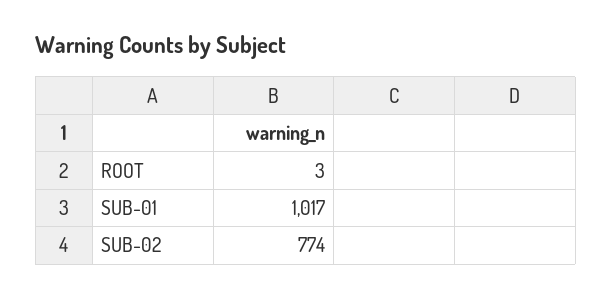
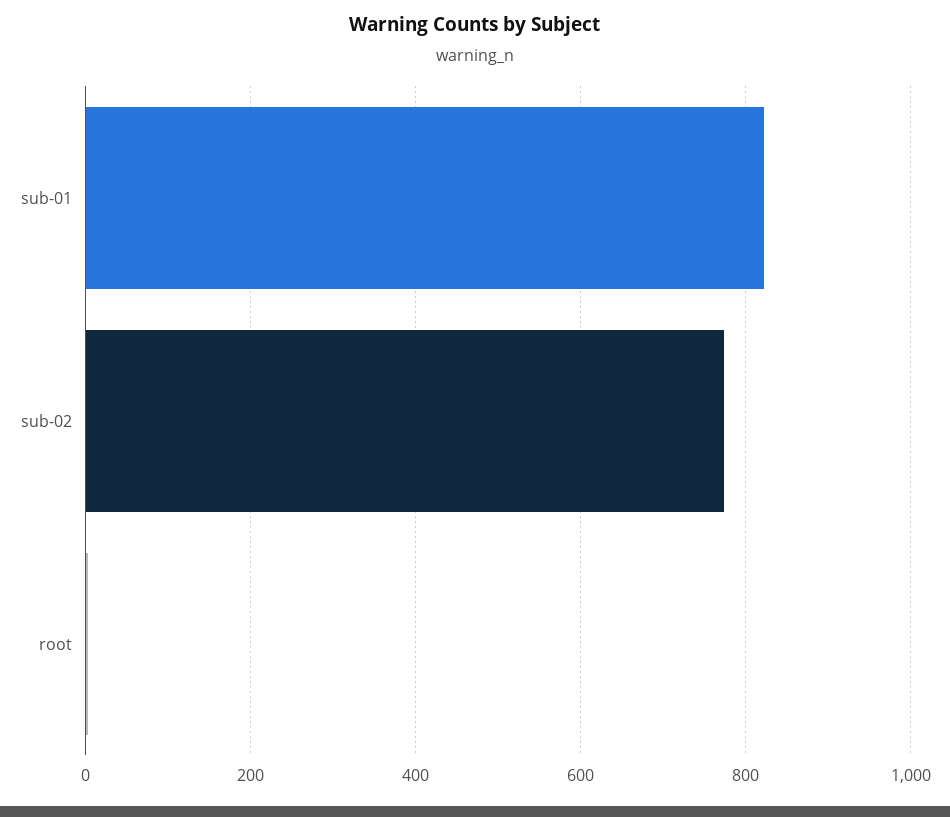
  {
    "ROOT": 3,
-   "SUB-01": 1017,
+   "SUB-01": 820,
    "SUB-02": 774
  }

